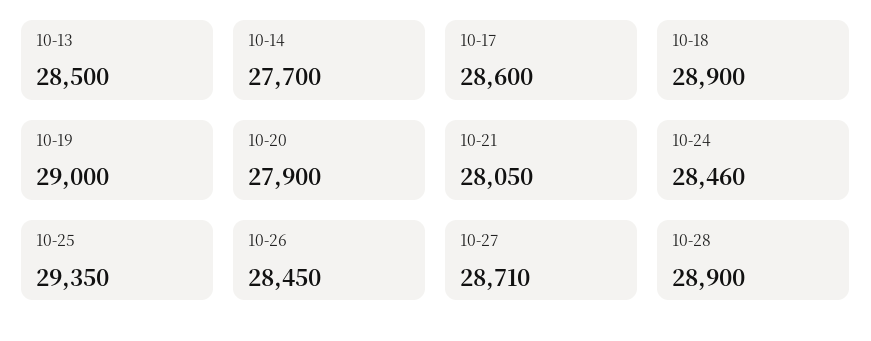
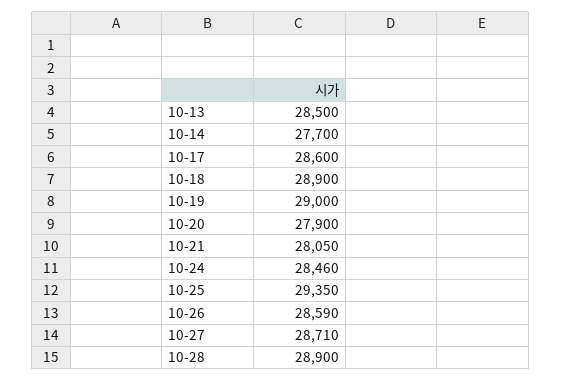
  {
    "10-13": 28500,
    "10-14": 27700,
    "10-17": 28600,
    "10-18": 28900,
    "10-19": 29000,
    "10-20": 27900,
    "10-21": 28050,
    "10-24": 28460,
    "10-25": 29350,
-   "10-26": 28450,
+   "10-26": 28590,
    "10-27": 28710,
    "10-28": 28900
  }

